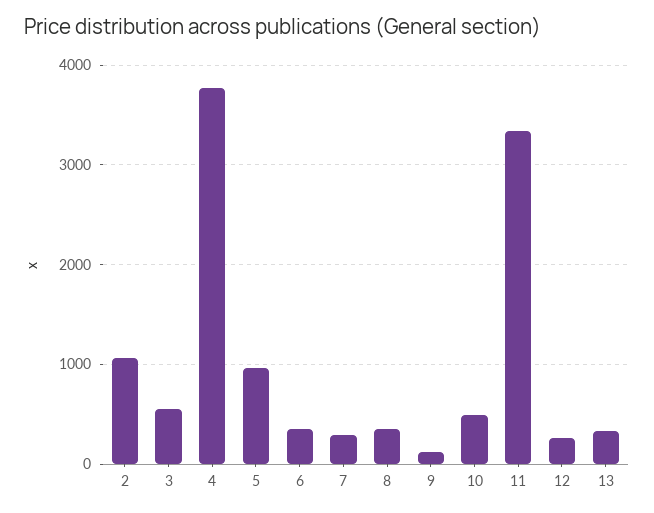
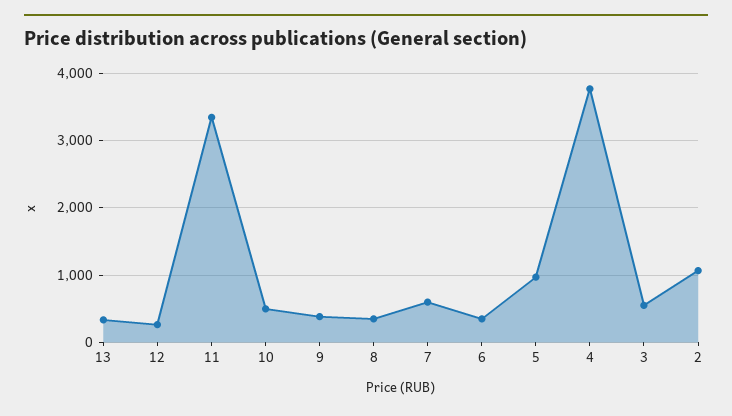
  {
    "2": 1100,
    "3": 600,
    "4": 3800,
    "5": 1000,
    "6": 400,
-   "7": 300,
+   "7": 600,
    "8": 400,
-   "9": 100,
+   "9": 400,
    "10": 500,
    "11": 3300,
    "12": 300,
    "13": 300
  }

